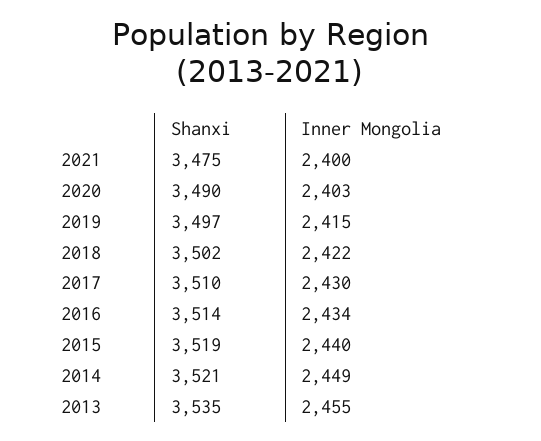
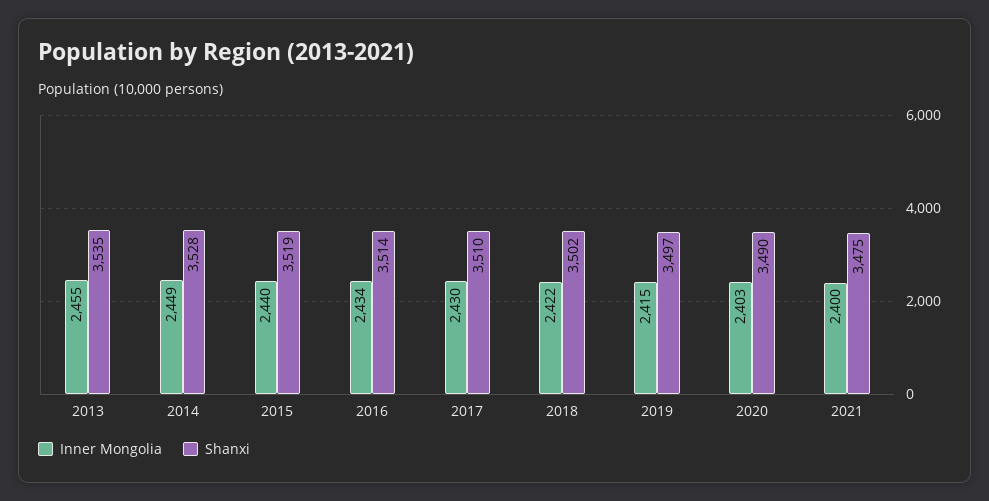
  {
    "Shanxi": {
      "2021": 3475,
      "2020": 3490,
      "2019": 3497,
      "2018": 3502,
      "2017": 3510,
      "2016": 3514,
      "2015": 3519,
-     "2014": 3521,
+     "2014": 3528,
      "2013": 3535
    },
    "Inner Mongolia": {
      "2021": 2400,
      "2020": 2403,
      "2019": 2415,
      "2018": 2422,
      "2017": 2430,
      "2016": 2434,
      "2015": 2440,
      "2014": 2449,
      "2013": 2455
    }
  }

